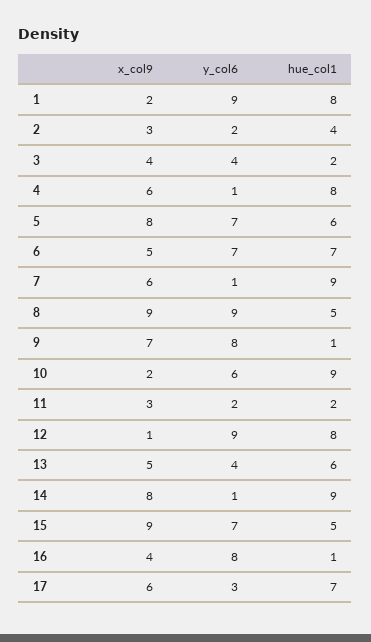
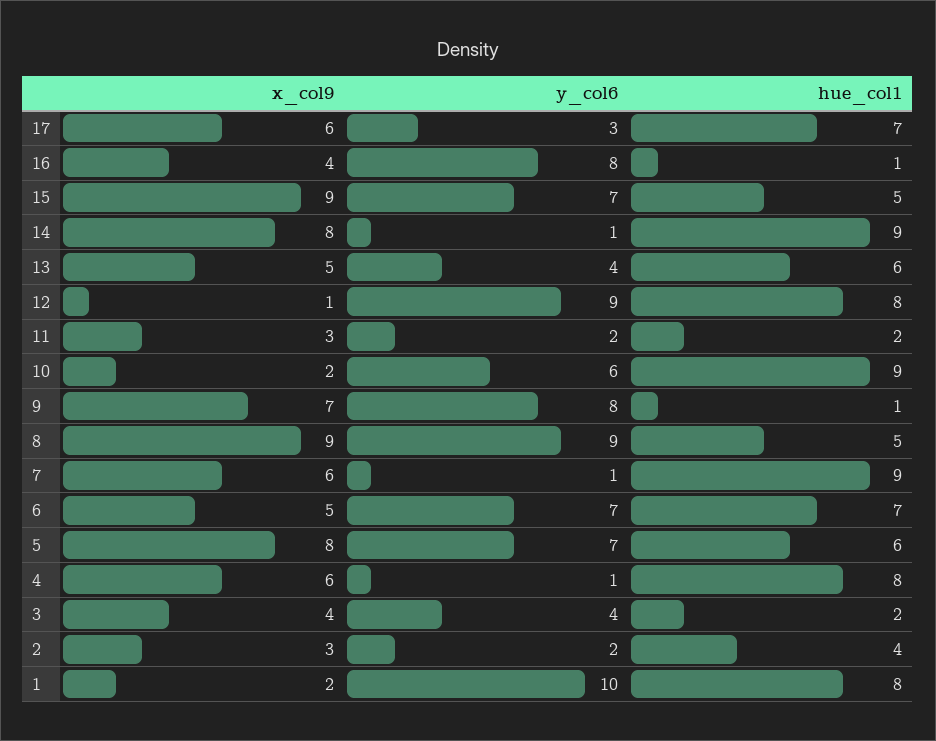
  {
    "x_col9": {
      "1": 2,
      "2": 3,
      "3": 4,
      "4": 6,
      "5": 8,
      "6": 5,
      "7": 6,
      "8": 9,
      "9": 7,
      "10": 2,
      "11": 3,
      "12": 1,
      "13": 5,
      "14": 8,
      "15": 9,
      "16": 4,
      "17": 6
    },
    "y_col6": {
-     "1": 9,
+     "1": 10,
      "2": 2,
      "3": 4,
      "4": 1,
      "5": 7,
      "6": 7,
      "7": 1,
      "8": 9,
      "9": 8,
      "10": 6,
      "11": 2,
      "12": 9,
      "13": 4,
      "14": 1,
      "15": 7,
      "16": 8,
      "17": 3
    },
    "hue_col1": {
      "1": 8,
      "2": 4,
      "3": 2,
      "4": 8,
      "5": 6,
      "6": 7,
      "7": 9,
      "8": 5,
      "9": 1,
      "10": 9,
      "11": 2,
      "12": 8,
      "13": 6,
      "14": 9,
      "15": 5,
      "16": 1,
      "17": 7
    }
  }

